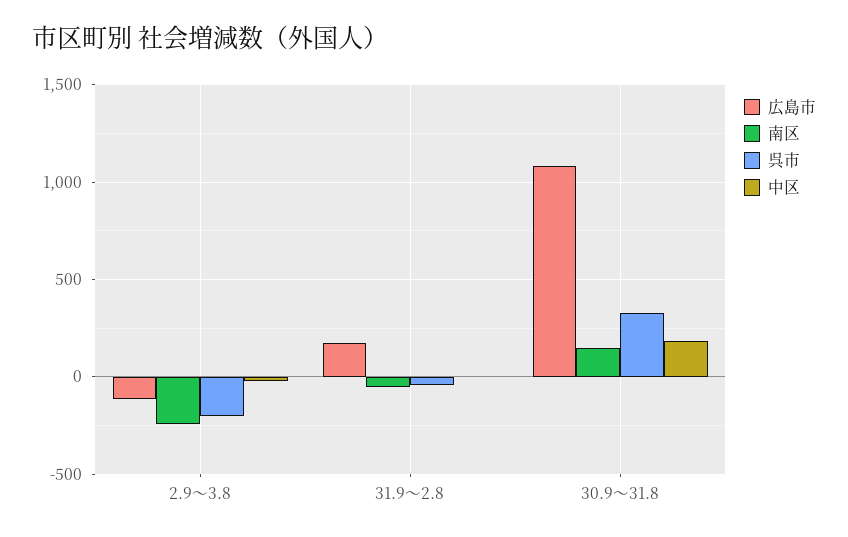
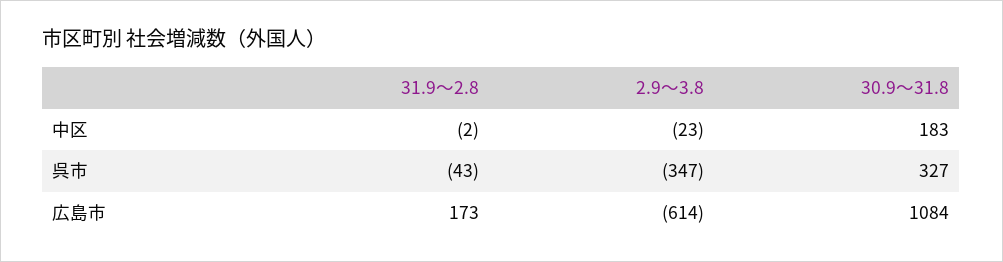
  {
    "広島市": {
-     "2.9～3.8": -100,
+     "2.9～3.8": -614,
      "31.9～2.8": 173,
      "30.9～31.8": 1084
    },
-   "南区": {
-     "2.9～3.8": -250,
-     "31.9～2.8": -50,
-     "30.9～31.8": 150
-   },
    "呉市": {
-     "2.9～3.8": -200,
+     "2.9～3.8": -347,
      "31.9～2.8": -43,
      "30.9～31.8": 327
    },
    "中区": {
      "2.9～3.8": -23,
      "31.9～2.8": -2,
      "30.9～31.8": 183
    }
  }

